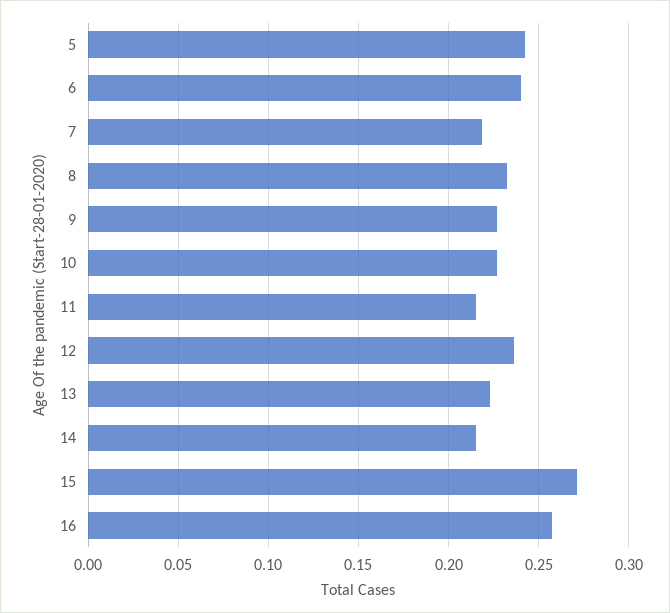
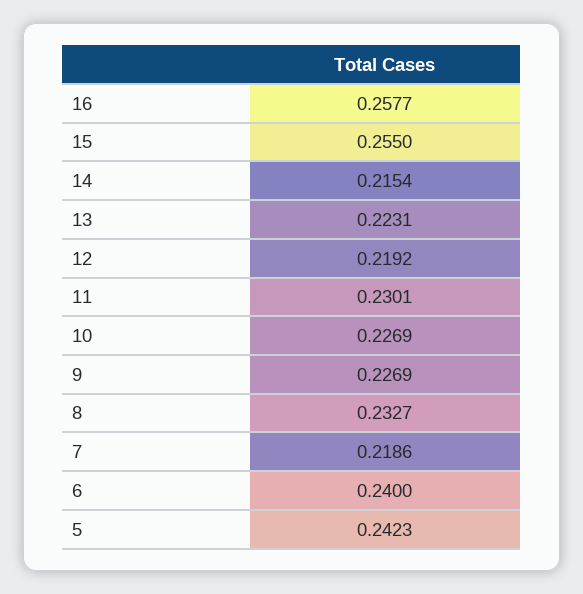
  {
    "5": 0.2423,
    "6": 0.24,
    "7": 0.2186,
    "8": 0.2327,
    "9": 0.2269,
    "10": 0.2269,
-   "11": 0.215,
+   "11": 0.2301,
-   "12": 0.235,
+   "12": 0.2192,
    "13": 0.2231,
    "14": 0.2154,
-   "15": 0.27,
+   "15": 0.255,
    "16": 0.2577
  }

